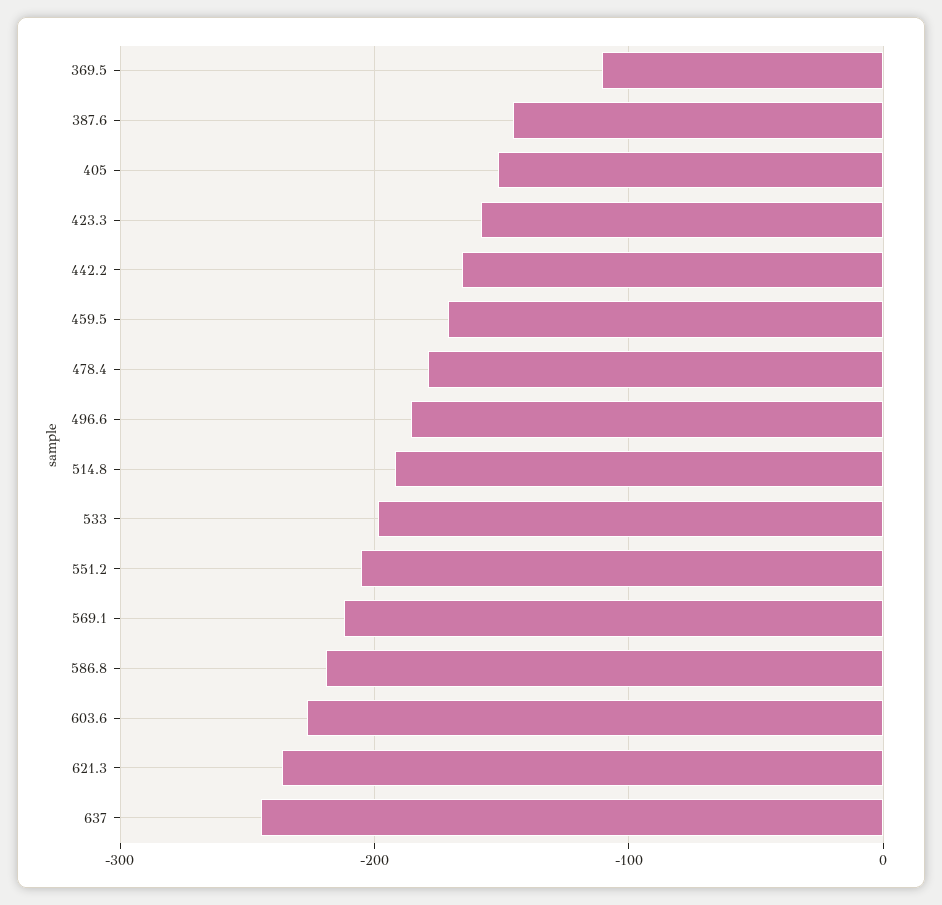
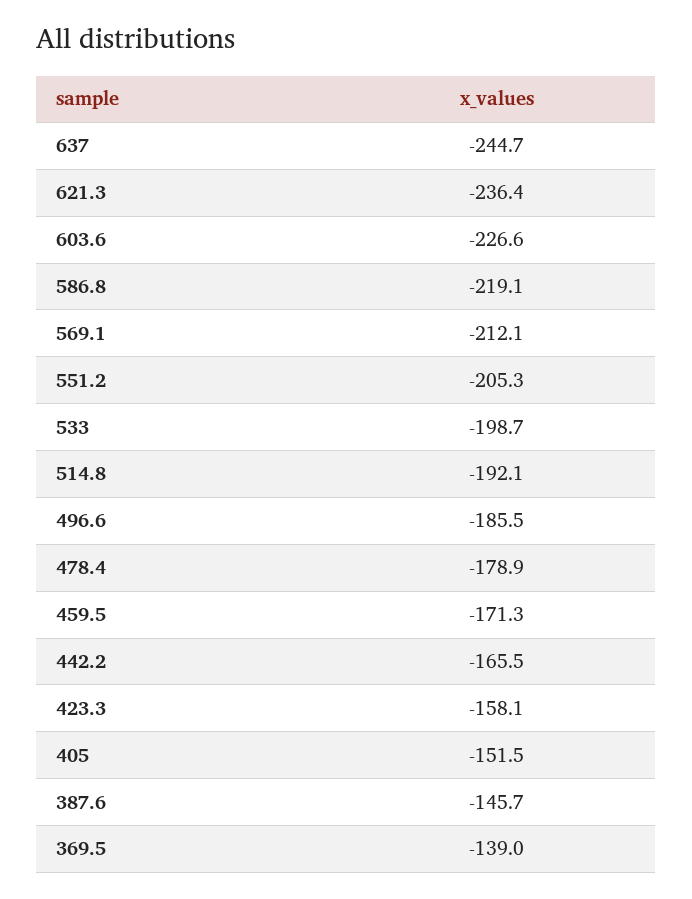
  {
-   "369.5": -110,
+   "369.5": -139,
    "387.6": -145.7,
    "405": -151.5,
    "423.3": -158.1,
    "442.2": -165.5,
    "459.5": -171.3,
    "478.4": -178.9,
    "496.6": -185.5,
    "514.8": -192.1,
    "533": -198.7,
    "551.2": -205.3,
    "569.1": -212.1,
    "586.8": -219.1,
    "603.6": -226.6,
    "621.3": -236.4,
    "637": -244.7
  }

